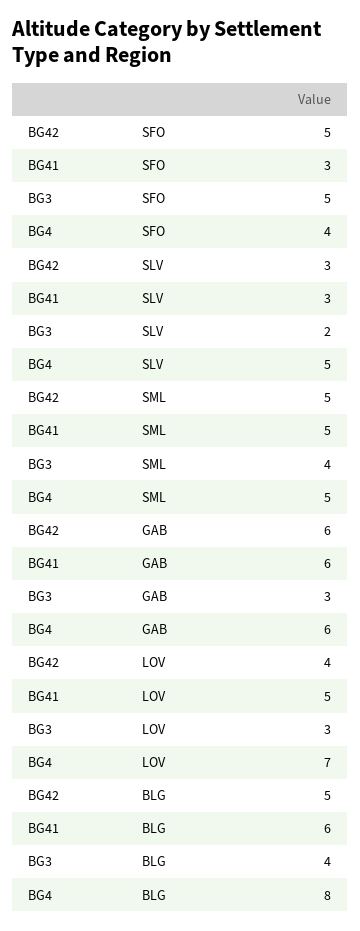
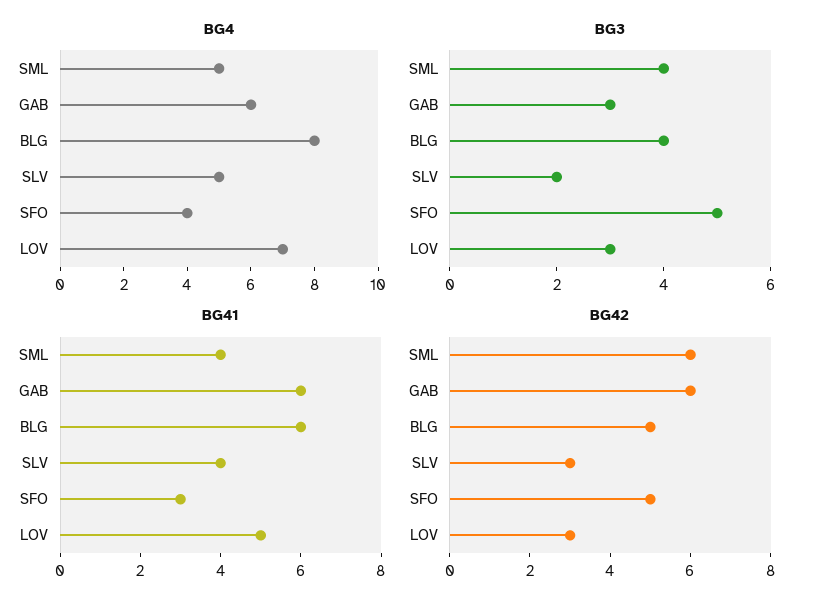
  {
    "BG42": {
      "SFO": 5,
      "SLV": 3,
-     "SML": 5,
+     "SML": 6,
      "GAB": 6,
-     "LOV": 4,
+     "LOV": 3,
      "BLG": 5
    },
    "BG41": {
      "SFO": 3,
-     "SLV": 3,
+     "SLV": 4,
-     "SML": 5,
+     "SML": 4,
      "GAB": 6,
      "LOV": 5,
      "BLG": 6
    },
    "BG3": {
      "SFO": 5,
      "SLV": 2,
      "SML": 4,
      "GAB": 3,
      "LOV": 3,
      "BLG": 4
    },
    "BG4": {
      "SFO": 4,
      "SLV": 5,
      "SML": 5,
      "GAB": 6,
      "LOV": 7,
      "BLG": 8
    }
  }

